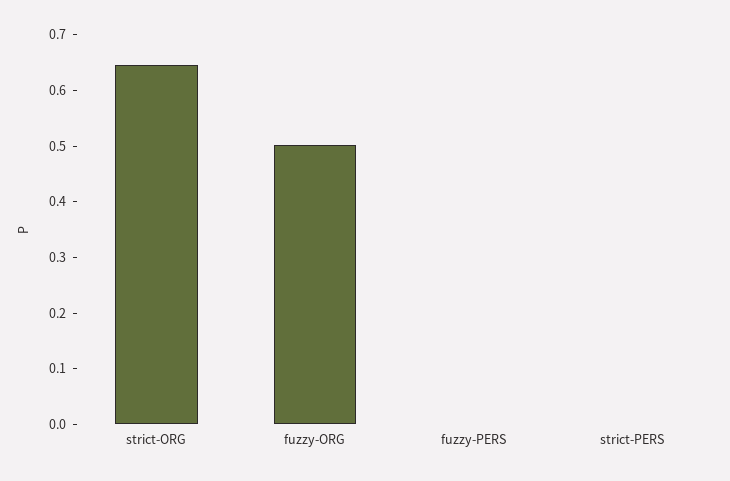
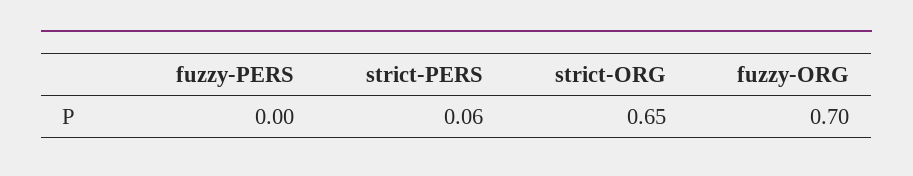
  {
    "strict-ORG": 0.65,
-   "fuzzy-ORG": 0.5,
+   "fuzzy-ORG": 0.7,
    "fuzzy-PERS": 0,
-   "strict-PERS": 0
+   "strict-PERS": 0.06
  }

